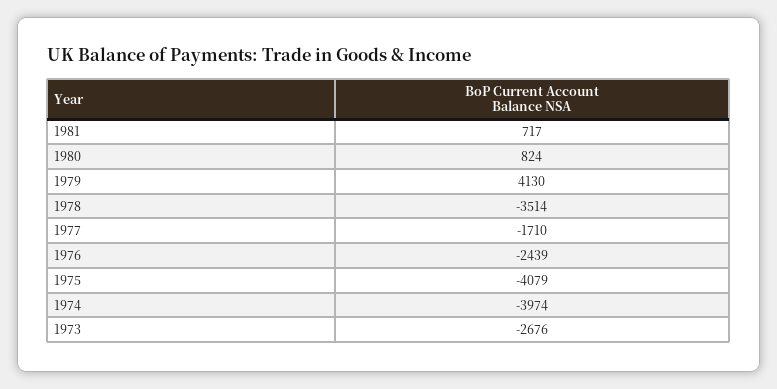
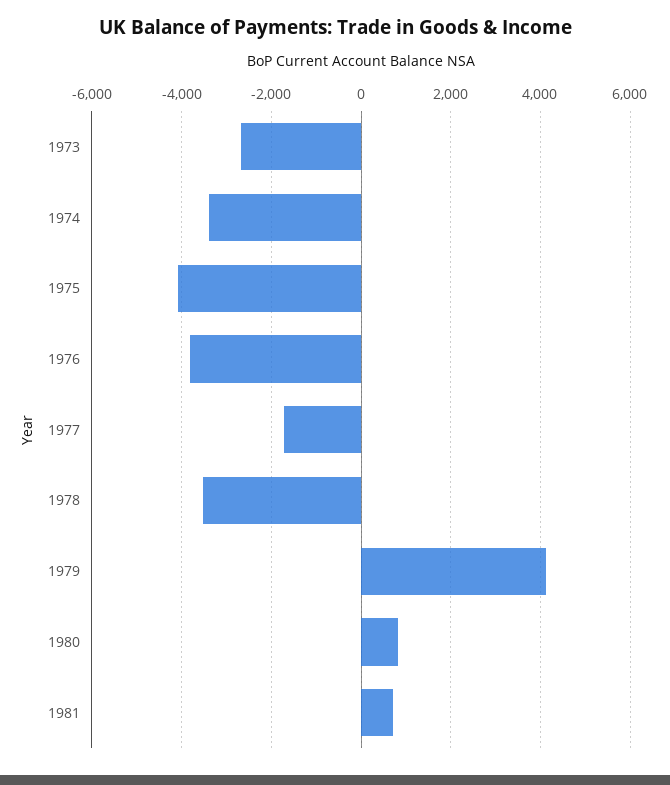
  {
    "1981": 717,
    "1980": 824,
    "1979": 4130,
    "1978": -3514,
    "1977": -1710,
-   "1976": -2439,
+   "1976": -3800,
    "1975": -4079,
-   "1974": -3974,
+   "1974": -3400,
    "1973": -2676
  }

